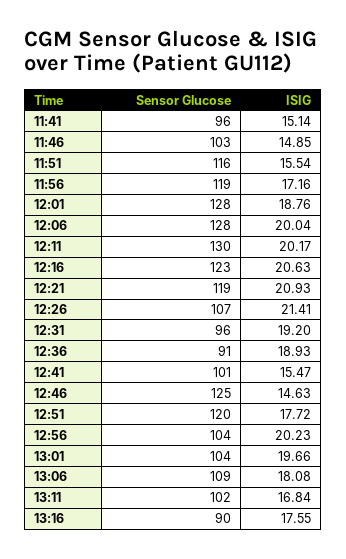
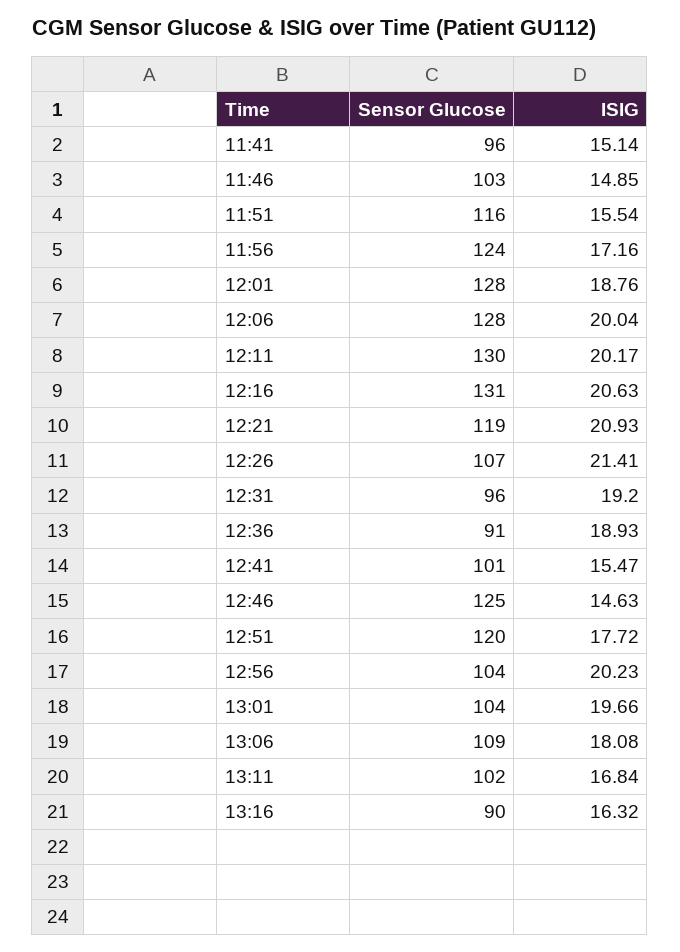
  {
    "Sensor Glucose": {
      "11:41": 96,
      "11:46": 103,
      "11:51": 116,
-     "11:56": 119,
+     "11:56": 124,
      "12:01": 128,
      "12:06": 128,
      "12:11": 130,
-     "12:16": 123,
+     "12:16": 131,
      "12:21": 119,
      "12:26": 107,
      "12:31": 96,
      "12:36": 91,
      "12:41": 101,
      "12:46": 125,
      "12:51": 120,
      "12:56": 104,
      "13:01": 104,
      "13:06": 109,
      "13:11": 102,
      "13:16": 90
    },
    "ISIG": {
      "11:41": 15.14,
      "11:46": 14.85,
      "11:51": 15.54,
      "11:56": 17.16,
      "12:01": 18.76,
      "12:06": 20.04,
      "12:11": 20.17,
      "12:16": 20.63,
      "12:21": 20.93,
      "12:26": 21.41,
      "12:31": 19.2,
      "12:36": 18.93,
      "12:41": 15.47,
      "12:46": 14.63,
      "12:51": 17.72,
      "12:56": 20.23,
      "13:01": 19.66,
      "13:06": 18.08,
      "13:11": 16.84,
-     "13:16": 17.55
+     "13:16": 16.32
    }
  }

